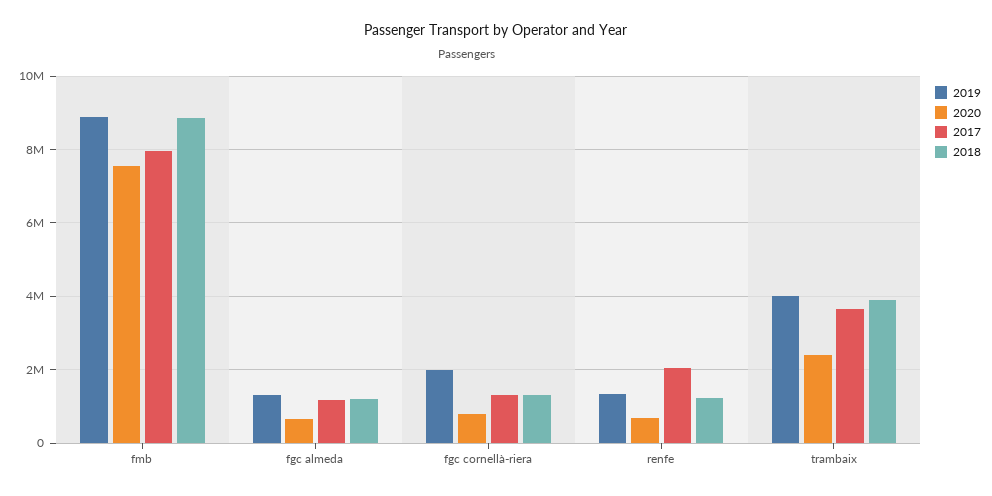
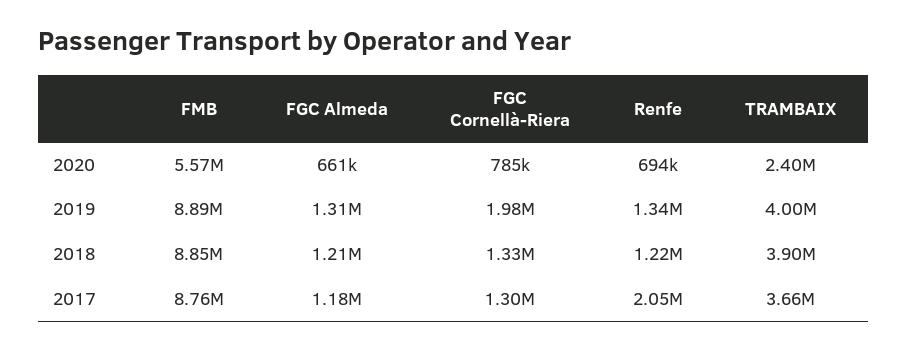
  {
    "2019": {
      "fmb": 8890000,
      "fgc almeda": 1310000,
      "fgc cornellà-riera": 1980000,
      "renfe": 1340000,
      "trambaix": 4000000
    },
    "2020": {
-     "fmb": 7600000,
+     "fmb": 5570000,
      "fgc almeda": 661000,
      "fgc cornellà-riera": 785000,
      "renfe": 694000,
      "trambaix": 2400000
    },
    "2017": {
-     "fmb": 8000000,
+     "fmb": 8760000,
      "fgc almeda": 1180000,
      "fgc cornellà-riera": 1300000,
      "renfe": 2050000,
      "trambaix": 3660000
    },
    "2018": {
      "fmb": 8850000,
      "fgc almeda": 1210000,
      "fgc cornellà-riera": 1330000,
      "renfe": 1220000,
      "trambaix": 3900000
    }
  }

